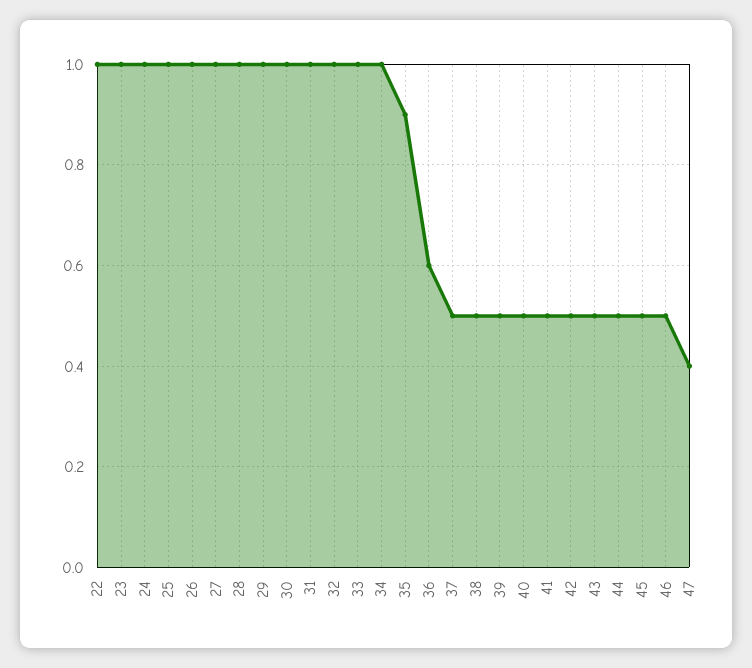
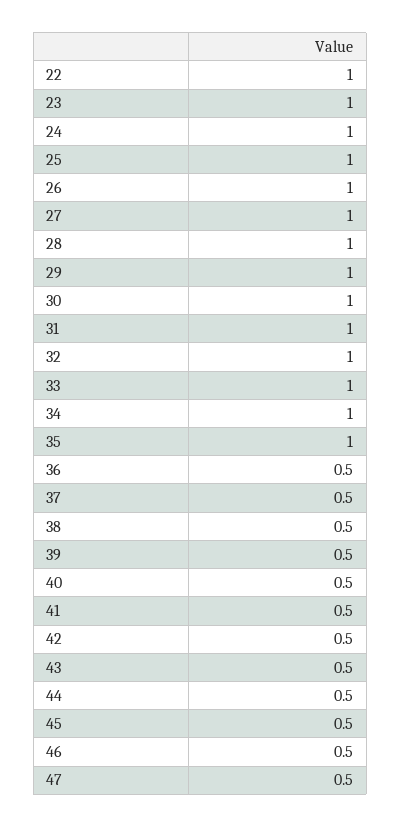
  {
    "22": 1,
    "23": 1,
    "24": 1,
    "25": 1,
    "26": 1,
    "27": 1,
    "28": 1,
    "29": 1,
    "30": 1,
    "31": 1,
    "32": 1,
    "33": 1,
    "34": 1,
-   "35": 0.9,
+   "35": 1,
-   "36": 0.6,
+   "36": 0.5,
    "37": 0.5,
    "38": 0.5,
    "39": 0.5,
    "40": 0.5,
    "41": 0.5,
    "42": 0.5,
    "43": 0.5,
    "44": 0.5,
    "45": 0.5,
    "46": 0.5,
-   "47": 0.4
+   "47": 0.5
  }

